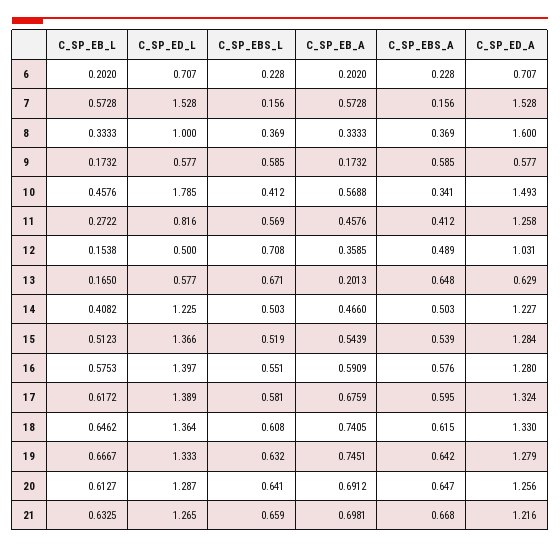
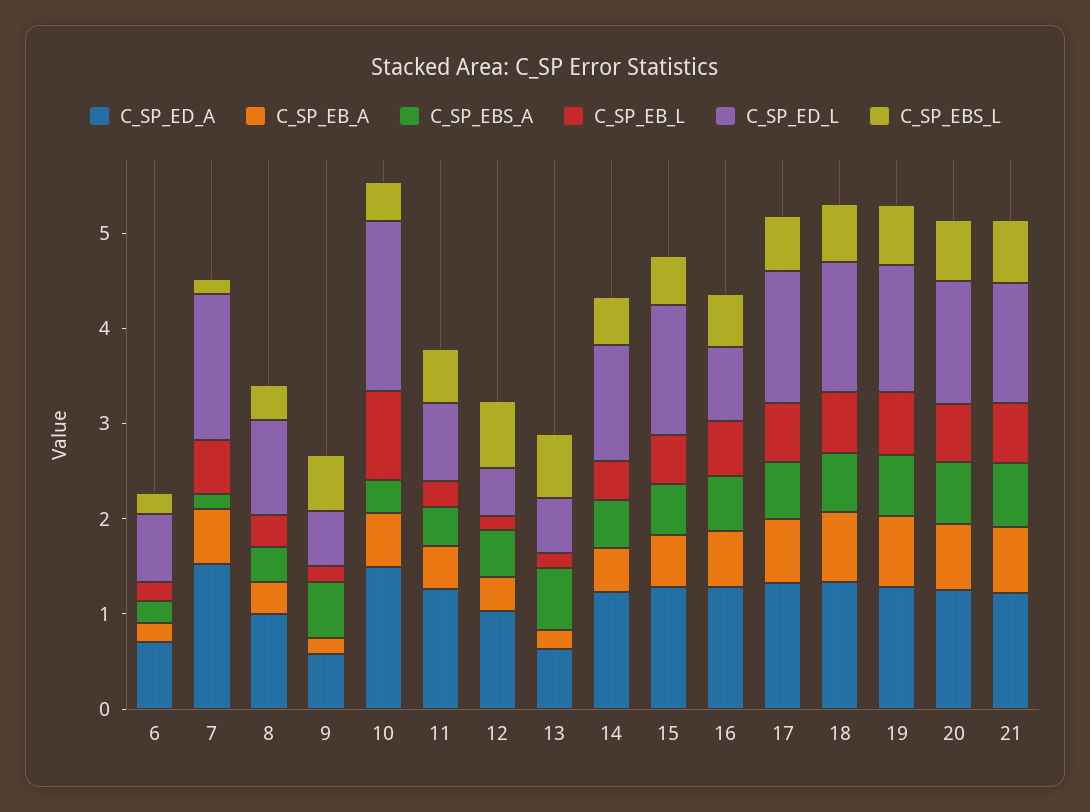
  {
    "C_SP_EB_L": {
      "6": 0.202,
      "7": 0.5728,
      "8": 0.3333,
      "9": 0.1732,
-     "10": 0.4576,
+     "10": 1,
      "11": 0.2722,
      "12": 0.1538,
      "13": 0.165,
      "14": 0.4082,
      "15": 0.5123,
      "16": 0.5753,
      "17": 0.6172,
      "18": 0.6462,
      "19": 0.6667,
      "20": 0.6127,
      "21": 0.6325
    },
    "C_SP_ED_L": {
      "6": 0.707,
      "7": 1.528,
      "8": 1,
      "9": 0.577,
      "10": 1.785,
      "11": 0.816,
      "12": 0.5,
      "13": 0.577,
      "14": 1.225,
      "15": 1.366,
-     "16": 1.397,
+     "16": 0.8,
      "17": 1.389,
      "18": 1.364,
      "19": 1.333,
      "20": 1.287,
      "21": 1.265
    },
    "C_SP_EBS_L": {
      "6": 0.228,
      "7": 0.156,
      "8": 0.369,
      "9": 0.585,
      "10": 0.412,
      "11": 0.569,
      "12": 0.708,
      "13": 0.671,
      "14": 0.503,
      "15": 0.519,
      "16": 0.551,
      "17": 0.581,
      "18": 0.608,
      "19": 0.632,
      "20": 0.641,
      "21": 0.659
    },
    "C_SP_EB_A": {
      "6": 0.202,
      "7": 0.5728,
      "8": 0.3333,
      "9": 0.1732,
      "10": 0.5688,
      "11": 0.4576,
      "12": 0.3585,
      "13": 0.2013,
      "14": 0.466,
      "15": 0.5439,
      "16": 0.5909,
      "17": 0.6759,
      "18": 0.7405,
      "19": 0.7451,
      "20": 0.6912,
      "21": 0.6981
    },
    "C_SP_EBS_A": {
      "6": 0.228,
      "7": 0.156,
      "8": 0.369,
      "9": 0.585,
      "10": 0.341,
      "11": 0.412,
      "12": 0.489,
      "13": 0.648,
      "14": 0.503,
      "15": 0.539,
      "16": 0.576,
      "17": 0.595,
      "18": 0.615,
      "19": 0.642,
      "20": 0.647,
      "21": 0.668
    },
    "C_SP_ED_A": {
      "6": 0.707,
      "7": 1.528,
-     "8": 1.6,
+     "8": 1,
      "9": 0.577,
      "10": 1.493,
      "11": 1.258,
      "12": 1.031,
      "13": 0.629,
      "14": 1.227,
      "15": 1.284,
      "16": 1.28,
      "17": 1.324,
      "18": 1.33,
      "19": 1.279,
      "20": 1.256,
      "21": 1.216
    }
  }

